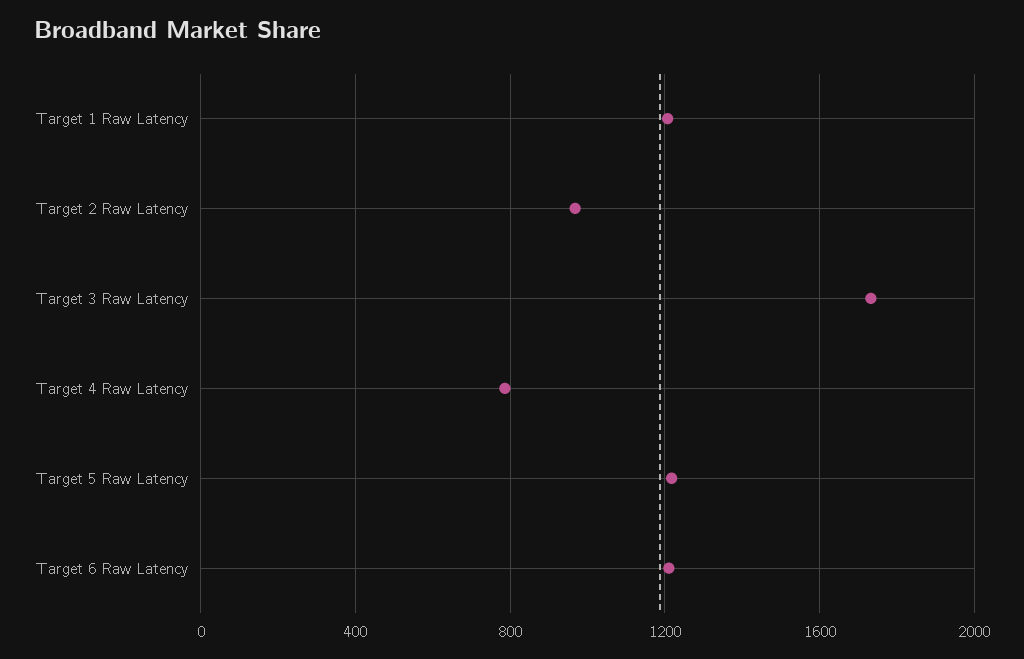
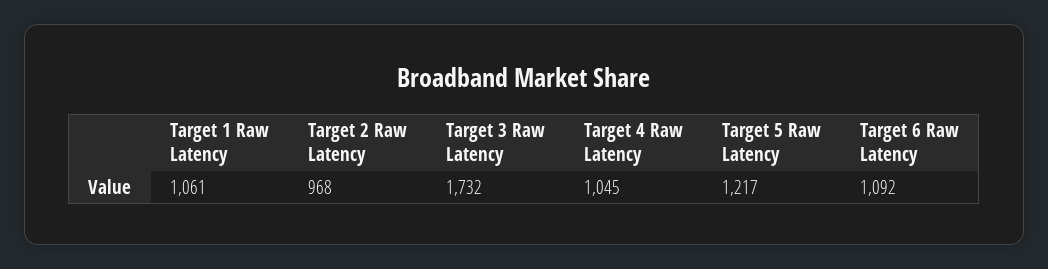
  {
-   "Target 1 Raw Latency": 1200,
+   "Target 1 Raw Latency": 1061,
    "Target 2 Raw Latency": 968,
    "Target 3 Raw Latency": 1732,
-   "Target 4 Raw Latency": 800,
+   "Target 4 Raw Latency": 1045,
    "Target 5 Raw Latency": 1217,
-   "Target 6 Raw Latency": 1200
+   "Target 6 Raw Latency": 1092
  }

